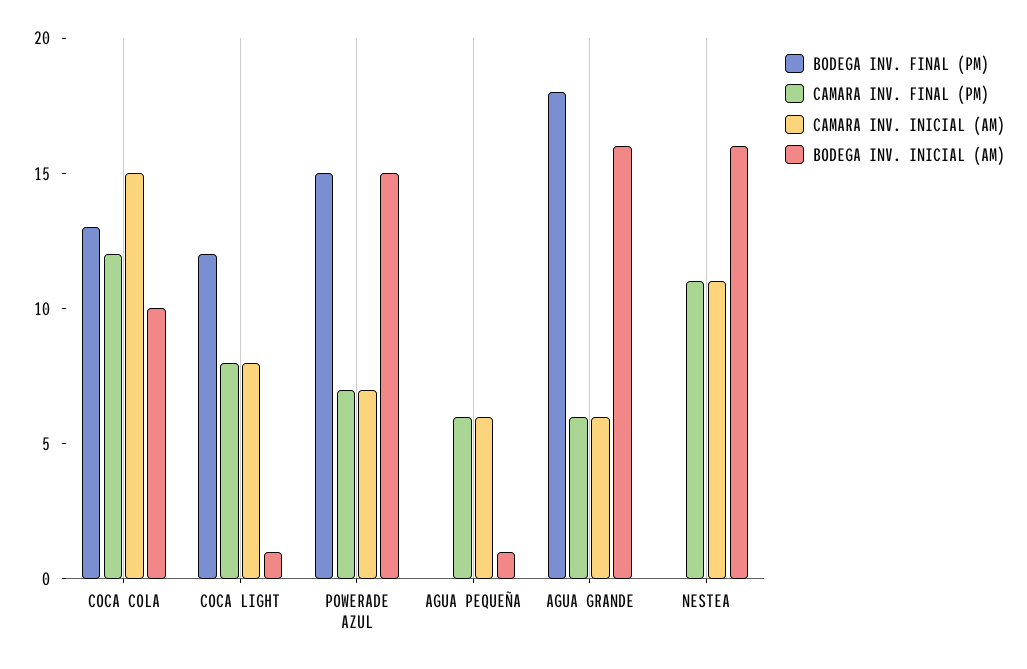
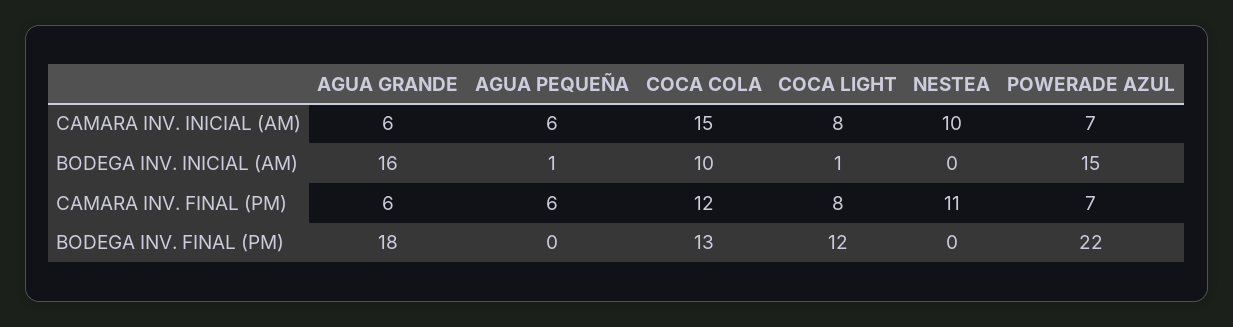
  {
    "BODEGA INV. FINAL (PM)": {
      "COCA COLA": 13,
      "COCA LIGHT": 12,
-     "POWERADE AZUL": 15,
+     "POWERADE AZUL": 22,
      "AGUA PEQUEÑA": 0,
      "AGUA GRANDE": 18,
      "NESTEA": 0
    },
    "CAMARA INV. FINAL (PM)": {
      "COCA COLA": 12,
      "COCA LIGHT": 8,
      "POWERADE AZUL": 7,
      "AGUA PEQUEÑA": 6,
      "AGUA GRANDE": 6,
      "NESTEA": 11
    },
    "CAMARA INV. INICIAL (AM)": {
      "COCA COLA": 15,
      "COCA LIGHT": 8,
      "POWERADE AZUL": 7,
      "AGUA PEQUEÑA": 6,
      "AGUA GRANDE": 6,
-     "NESTEA": 11
+     "NESTEA": 10
    },
    "BODEGA INV. INICIAL (AM)": {
      "COCA COLA": 10,
      "COCA LIGHT": 1,
      "POWERADE AZUL": 15,
      "AGUA PEQUEÑA": 1,
      "AGUA GRANDE": 16,
-     "NESTEA": 16
+     "NESTEA": 0
    }
  }

